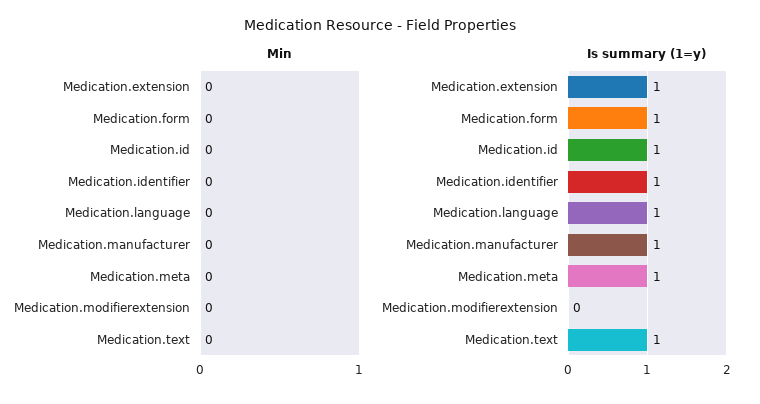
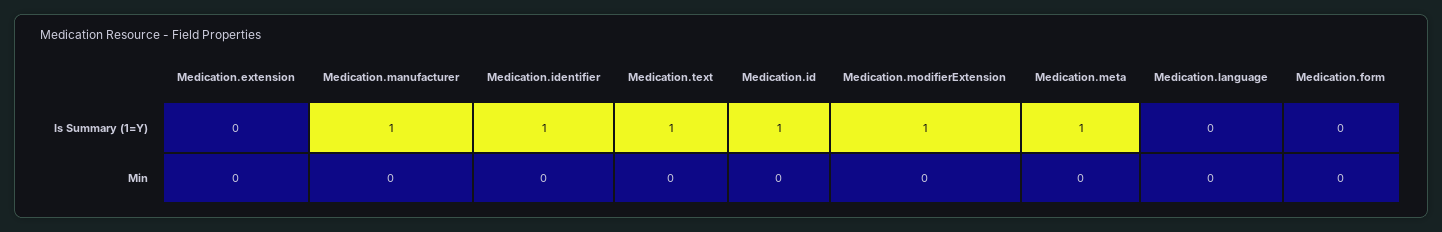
  {
    "Min": {
      "Medication.extension": 0,
      "Medication.form": 0,
      "Medication.id": 0,
      "Medication.identifier": 0,
      "Medication.language": 0,
      "Medication.manufacturer": 0,
      "Medication.meta": 0,
      "Medication.modifierextension": 0,
      "Medication.text": 0
    },
    "Is summary (1=y)": {
-     "Medication.extension": 1,
+     "Medication.extension": 0,
-     "Medication.form": 1,
+     "Medication.form": 0,
      "Medication.id": 1,
      "Medication.identifier": 1,
-     "Medication.language": 1,
+     "Medication.language": 0,
      "Medication.manufacturer": 1,
      "Medication.meta": 1,
-     "Medication.modifierextension": 0,
+     "Medication.modifierextension": 1,
      "Medication.text": 1
    }
  }

